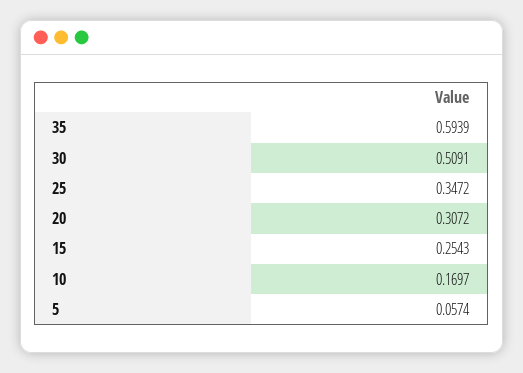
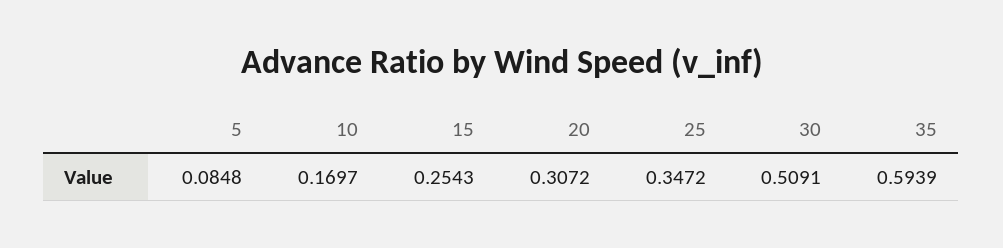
  {
    "35": 0.5939,
    "30": 0.5091,
    "25": 0.3472,
    "20": 0.3072,
    "15": 0.2543,
    "10": 0.1697,
-   "5": 0.0574
+   "5": 0.0848
  }

